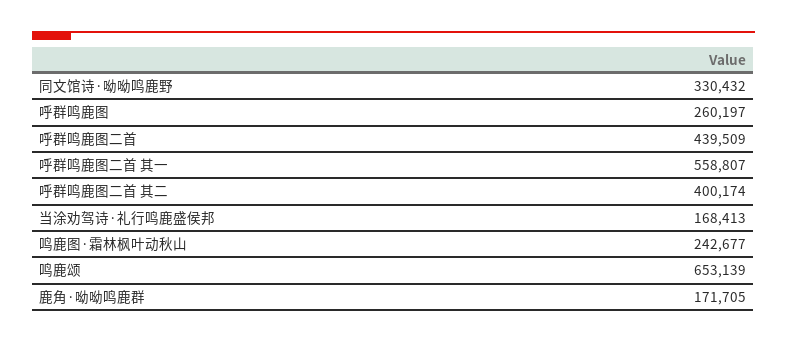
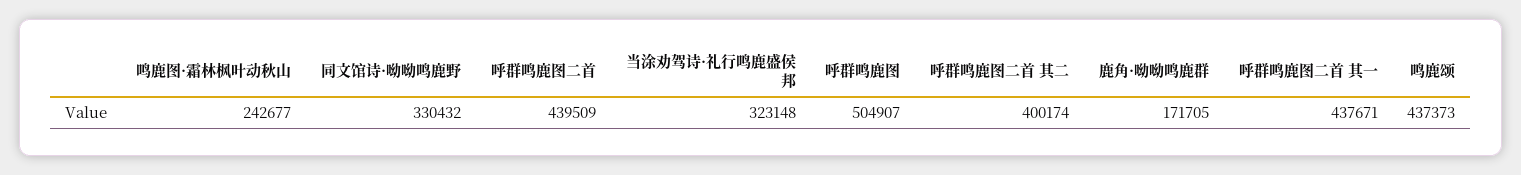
  {
    "同文馆诗·呦呦鸣鹿野": 330432,
-   "呼群鸣鹿图": 260197,
+   "呼群鸣鹿图": 504907,
    "呼群鸣鹿图二首": 439509,
-   "呼群鸣鹿图二首 其一": 558807,
+   "呼群鸣鹿图二首 其一": 437671,
    "呼群鸣鹿图二首 其二": 400174,
-   "当涂劝驾诗·礼行鸣鹿盛侯邦": 168413,
+   "当涂劝驾诗·礼行鸣鹿盛侯邦": 323148,
    "鸣鹿图·霜林枫叶动秋山": 242677,
-   "鸣鹿颂": 653139,
+   "鸣鹿颂": 437373,
    "鹿角·呦呦鸣鹿群": 171705
  }

